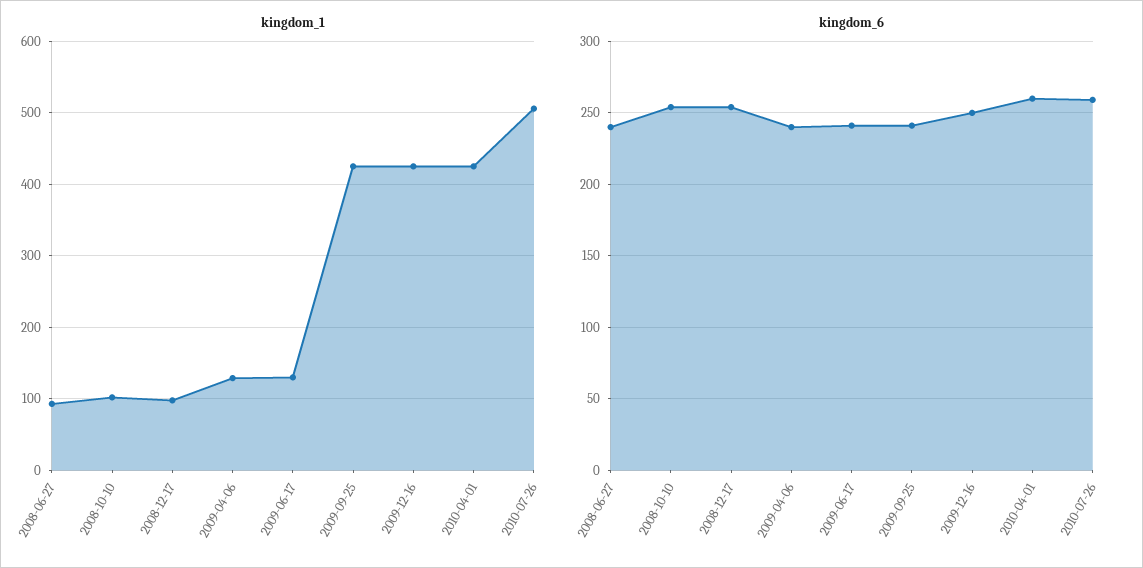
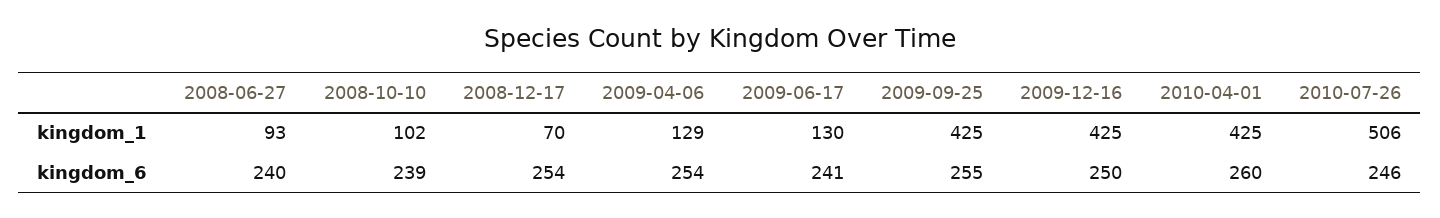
  {
    "kingdom_1": {
      "2008-06-27": 93,
      "2008-10-10": 102,
-     "2008-12-17": 100,
+     "2008-12-17": 70,
      "2009-04-06": 129,
      "2009-06-17": 130,
      "2009-09-25": 425,
      "2009-12-16": 425,
      "2010-04-01": 425,
      "2010-07-26": 506
    },
    "kingdom_6": {
      "2008-06-27": 240,
-     "2008-10-10": 255,
+     "2008-10-10": 239,
      "2008-12-17": 254,
-     "2009-04-06": 240,
+     "2009-04-06": 254,
      "2009-06-17": 241,
-     "2009-09-25": 240,
+     "2009-09-25": 255,
      "2009-12-16": 250,
      "2010-04-01": 260,
-     "2010-07-26": 260
+     "2010-07-26": 246
    }
  }

